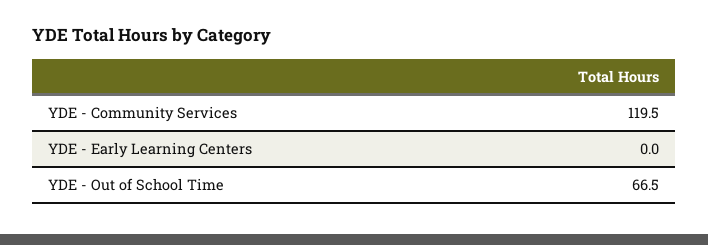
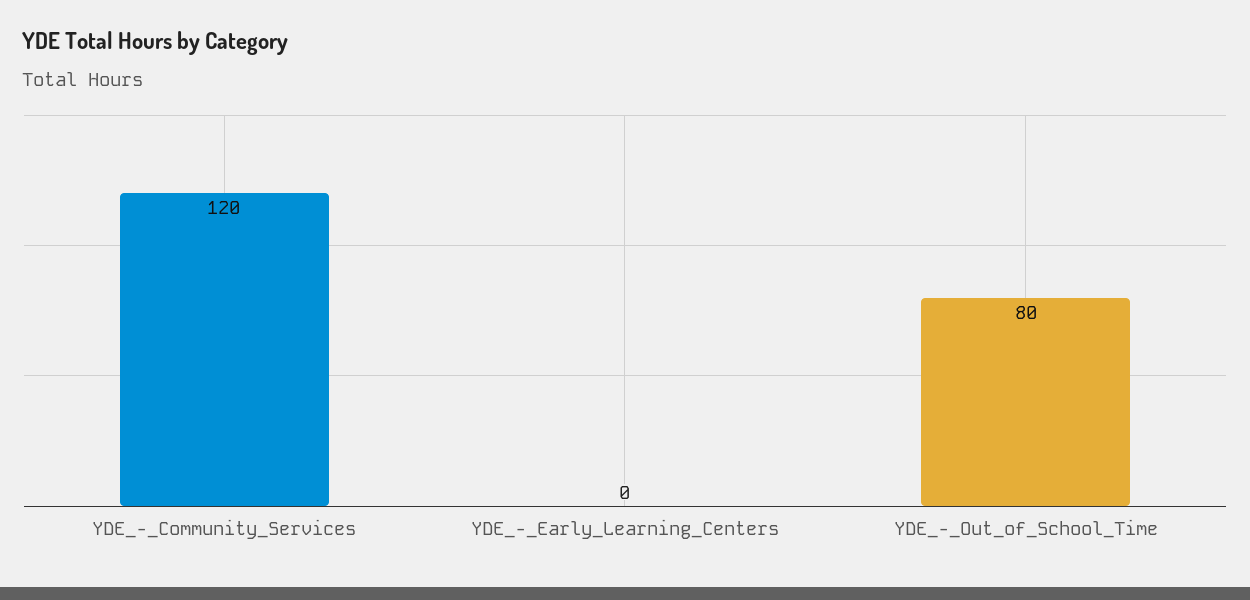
  {
    "YDE - Community Services": 119.5,
    "YDE - Early Learning Centers": 0,
-   "YDE - Out of School Time": 66.5
+   "YDE - Out of School Time": 80
  }

